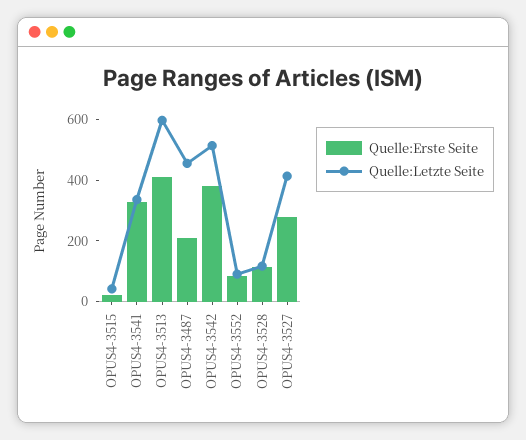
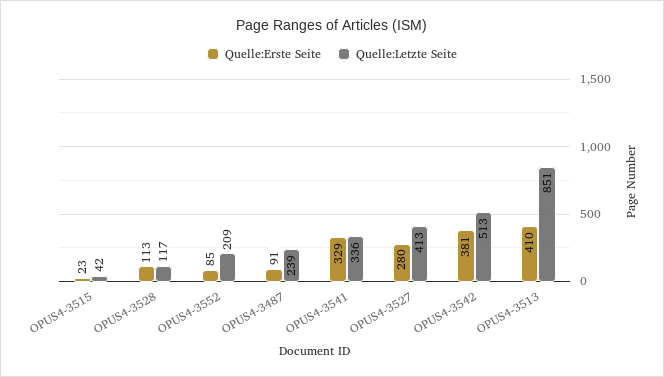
  {
    "Quelle:Erste Seite": {
      "OPUS4-3515": 23,
      "OPUS4-3541": 329,
      "OPUS4-3513": 410,
-     "OPUS4-3487": 200,
+     "OPUS4-3487": 91,
      "OPUS4-3542": 381,
      "OPUS4-3552": 85,
      "OPUS4-3528": 113,
      "OPUS4-3527": 280
    },
    "Quelle:Letzte Seite": {
      "OPUS4-3515": 42,
      "OPUS4-3541": 336,
-     "OPUS4-3513": 600,
+     "OPUS4-3513": 851,
-     "OPUS4-3487": 450,
+     "OPUS4-3487": 239,
      "OPUS4-3542": 513,
-     "OPUS4-3552": 100,
+     "OPUS4-3552": 209,
      "OPUS4-3528": 117,
      "OPUS4-3527": 413
    }
  }

